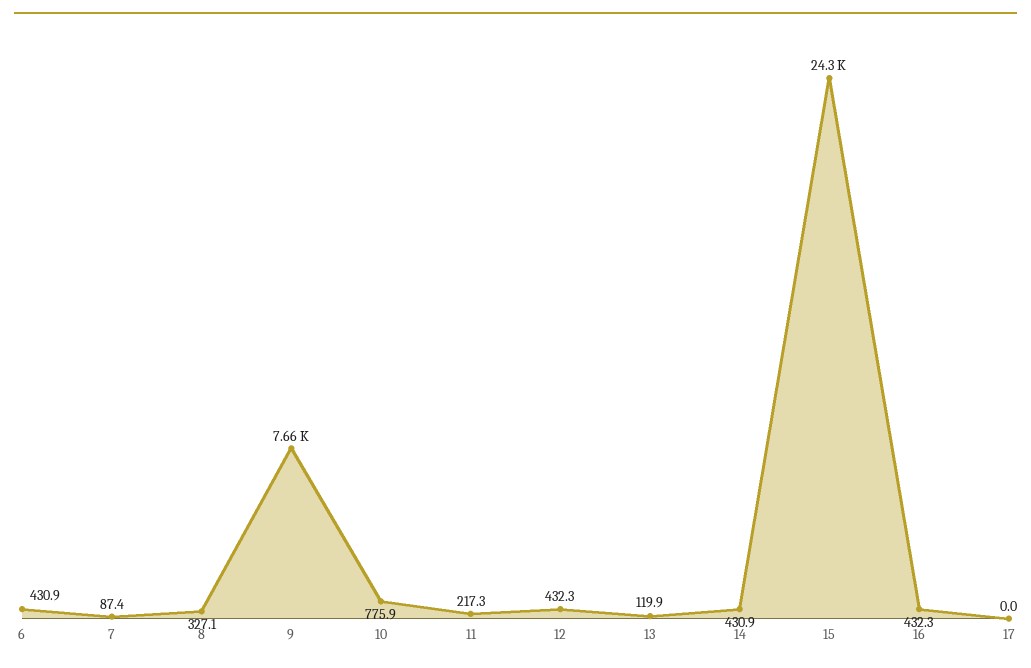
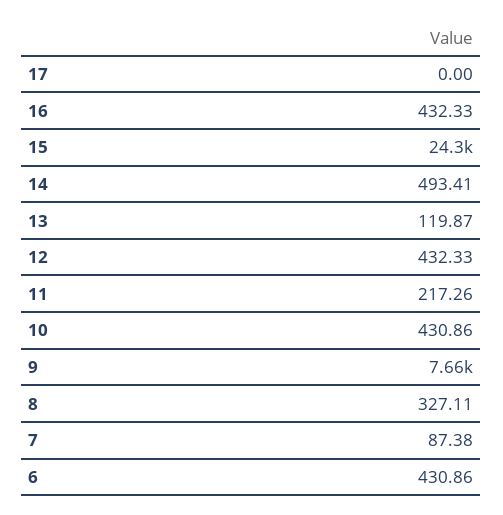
  {
    "6": 430.86,
    "7": 87.38,
    "8": 327.11,
    "9": 7660,
-   "10": 775.9,
+   "10": 430.86,
    "11": 217.26,
    "12": 432.33,
    "13": 119.87,
-   "14": 430.9,
+   "14": 493.41,
    "15": 24300,
    "16": 432.33,
    "17": 0
  }

